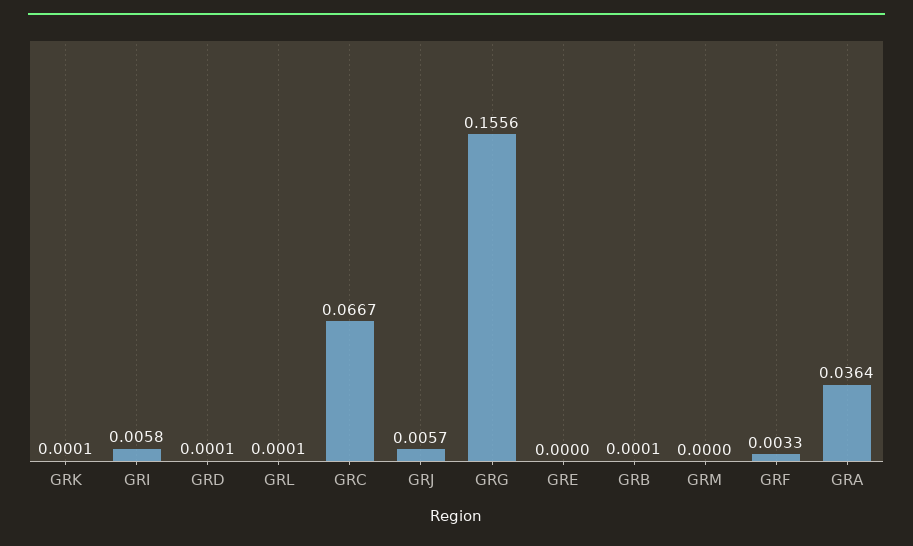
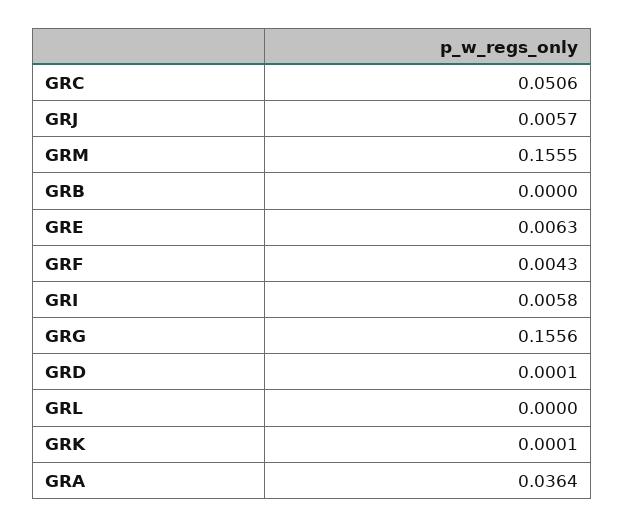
  {
    "GRK": 0.0001,
    "GRI": 0.0058,
    "GRD": 0.0001,
-   "GRL": 0.0001,
+   "GRL": 0,
-   "GRC": 0.0667,
+   "GRC": 0.0506,
    "GRJ": 0.0057,
    "GRG": 0.1556,
-   "GRE": 0,
+   "GRE": 0.0063,
-   "GRB": 0.0001,
+   "GRB": 0,
-   "GRM": 0,
+   "GRM": 0.1555,
-   "GRF": 0.0033,
+   "GRF": 0.0043,
    "GRA": 0.0364
  }

